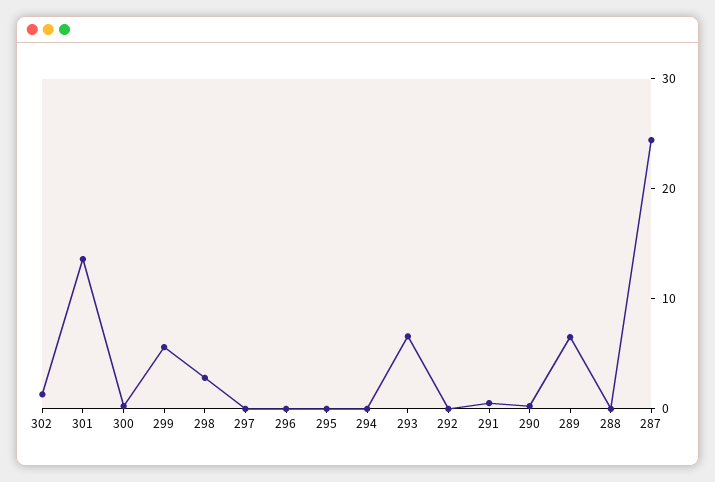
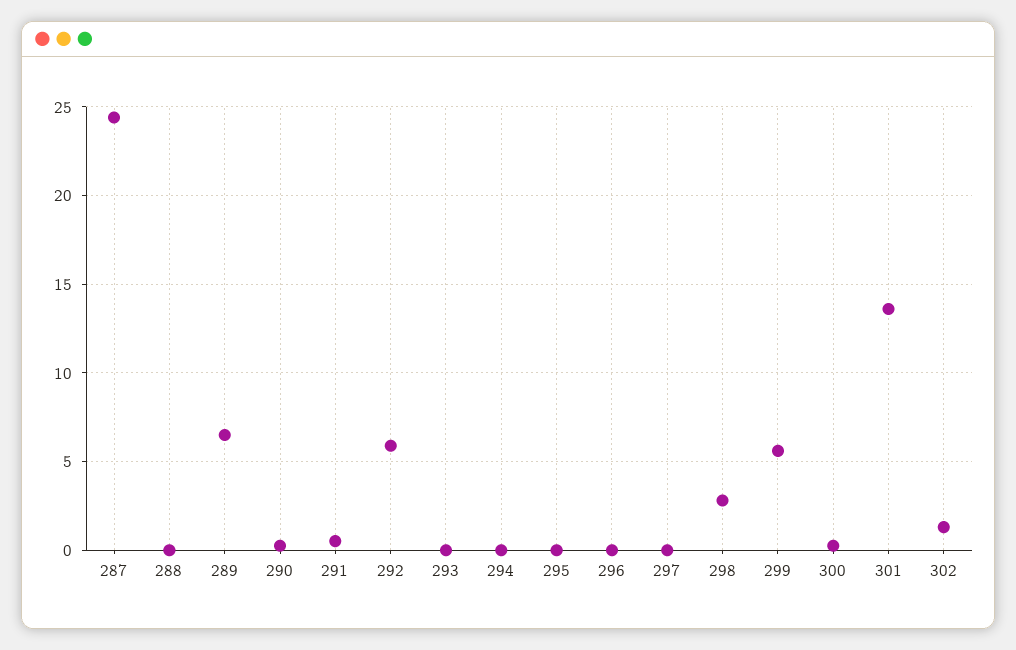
  {
    "302": 1.5,
    "301": 13.5,
    "300": 0.5,
    "299": 5.5,
    "298": 3,
    "297": 0,
    "296": 0,
    "295": 0,
    "294": 0,
-   "293": 6,
+   "293": 0,
-   "292": 0,
+   "292": 6,
    "291": 0.5,
    "290": 0.5,
    "289": 6.5,
    "288": 0,
    "287": 24.5
  }

